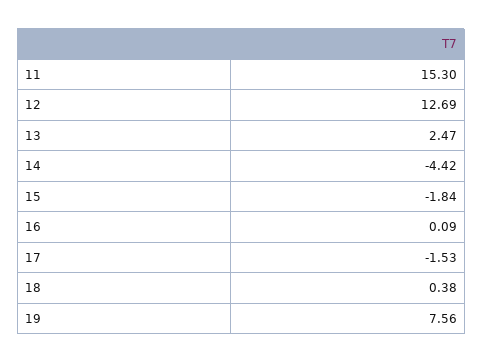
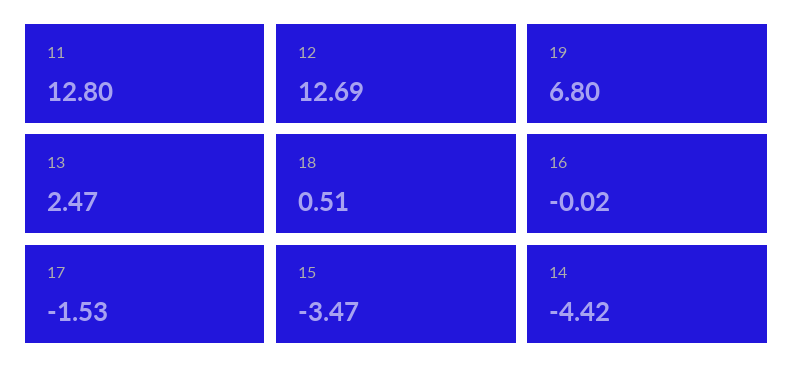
  {
-   "11": 15.3,
+   "11": 12.8,
    "12": 12.69,
    "13": 2.47,
    "14": -4.42,
-   "15": -1.84,
+   "15": -3.47,
-   "16": 0.09,
+   "16": -0.02,
    "17": -1.53,
-   "18": 0.38,
+   "18": 0.51,
-   "19": 7.56
+   "19": 6.8
  }

